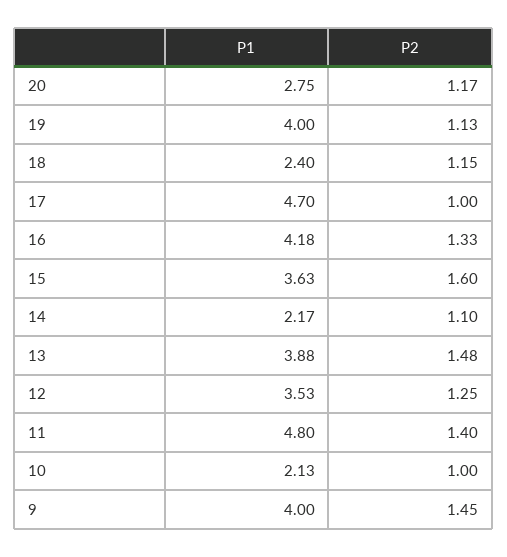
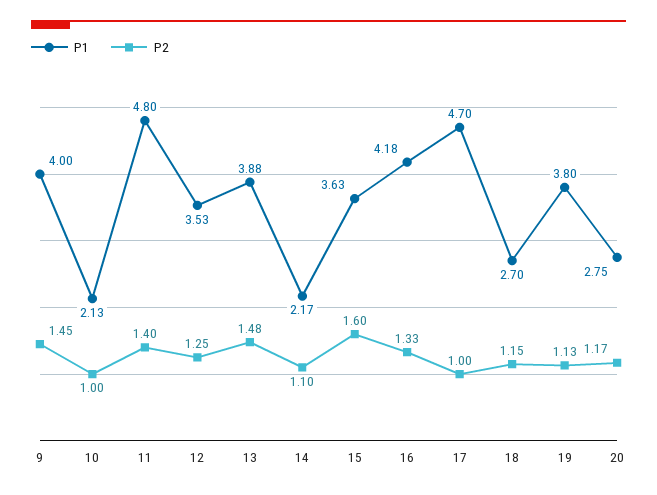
  {
    "P1": {
      "20": 2.75,
-     "19": 4,
+     "19": 3.8,
-     "18": 2.4,
+     "18": 2.7,
      "17": 4.7,
      "16": 4.18,
      "15": 3.63,
      "14": 2.17,
      "13": 3.88,
      "12": 3.53,
      "11": 4.8,
      "10": 2.13,
      "9": 4
    },
    "P2": {
      "20": 1.17,
      "19": 1.13,
      "18": 1.15,
      "17": 1,
      "16": 1.33,
      "15": 1.6,
      "14": 1.1,
      "13": 1.48,
      "12": 1.25,
      "11": 1.4,
      "10": 1,
      "9": 1.45
    }
  }

